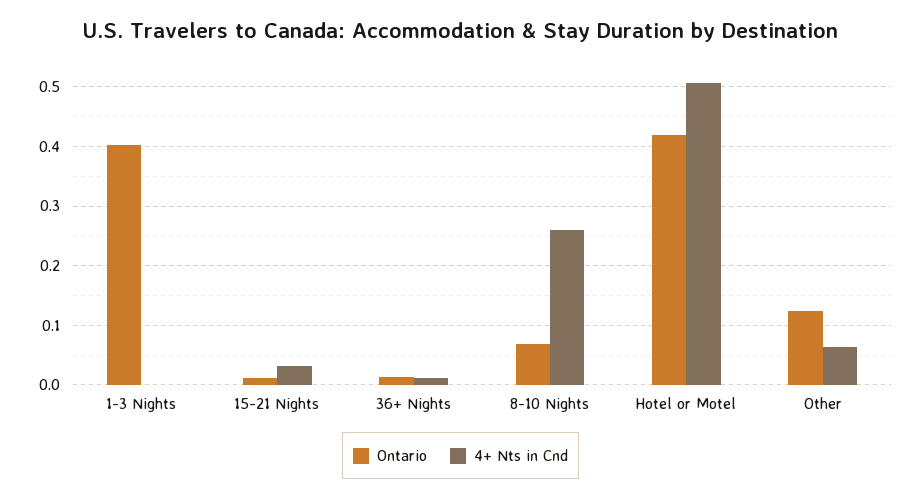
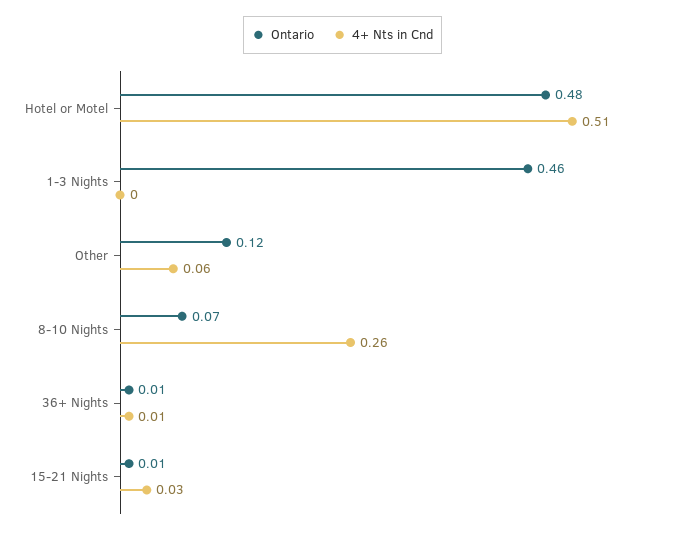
  {
    "Ontario": {
-     "1-3 Nights": 0.4,
+     "1-3 Nights": 0.46,
      "15-21 Nights": 0.01,
      "36+ Nights": 0.01,
      "8-10 Nights": 0.07,
-     "Hotel or Motel": 0.42,
+     "Hotel or Motel": 0.48,
      "Other": 0.12
    },
    "4+ Nts in Cnd": {
      "1-3 Nights": 0,
      "15-21 Nights": 0.03,
      "36+ Nights": 0.01,
      "8-10 Nights": 0.26,
      "Hotel or Motel": 0.51,
      "Other": 0.06
    }
  }

